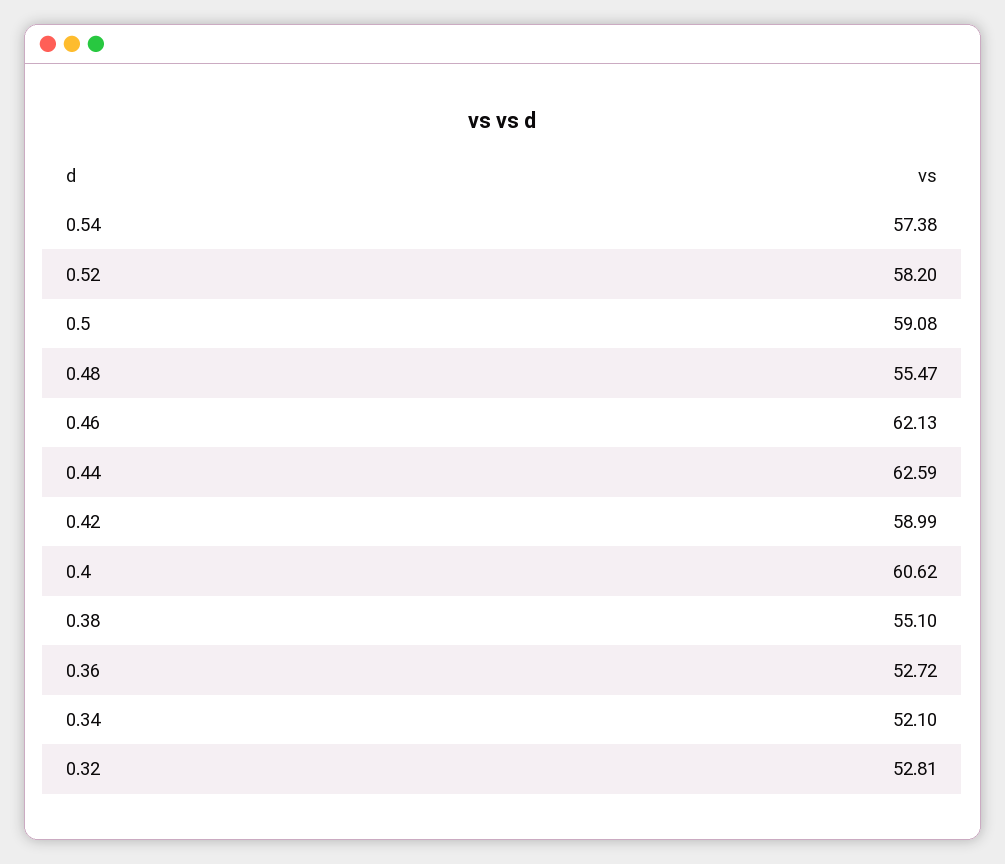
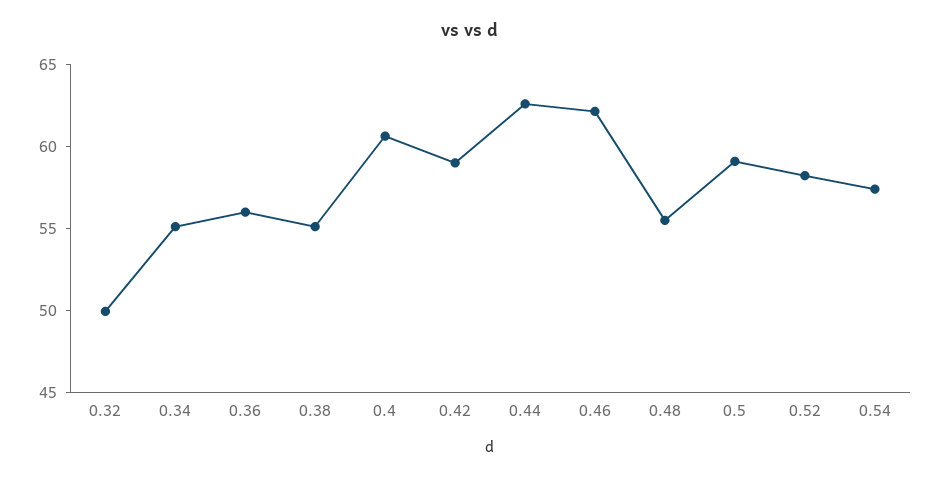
  {
    "0.54": 57.38,
    "0.52": 58.2,
    "0.5": 59.08,
    "0.48": 55.47,
    "0.46": 62.13,
    "0.44": 62.59,
    "0.42": 58.99,
    "0.4": 60.62,
    "0.38": 55.1,
-   "0.36": 52.72,
+   "0.36": 56,
-   "0.34": 52.1,
+   "0.34": 55,
-   "0.32": 52.81
+   "0.32": 50
  }

